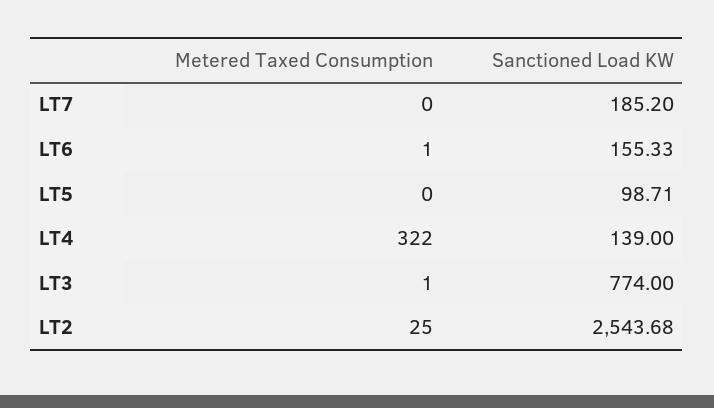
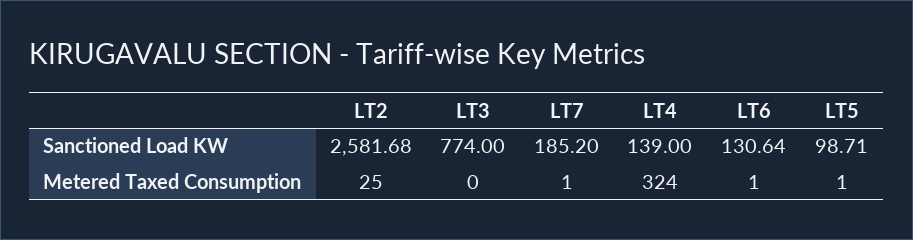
  {
    "Metered Taxed Consumption": {
-     "LT7": 0,
+     "LT7": 1,
      "LT6": 1,
-     "LT5": 0,
+     "LT5": 1,
-     "LT4": 322,
+     "LT4": 324,
-     "LT3": 1,
+     "LT3": 0,
      "LT2": 25
    },
    "Sanctioned Load KW": {
      "LT7": 185.2,
-     "LT6": 155.33,
+     "LT6": 130.64,
      "LT5": 98.71,
      "LT4": 139,
      "LT3": 774,
-     "LT2": 2543.68
+     "LT2": 2581.68
    }
  }

